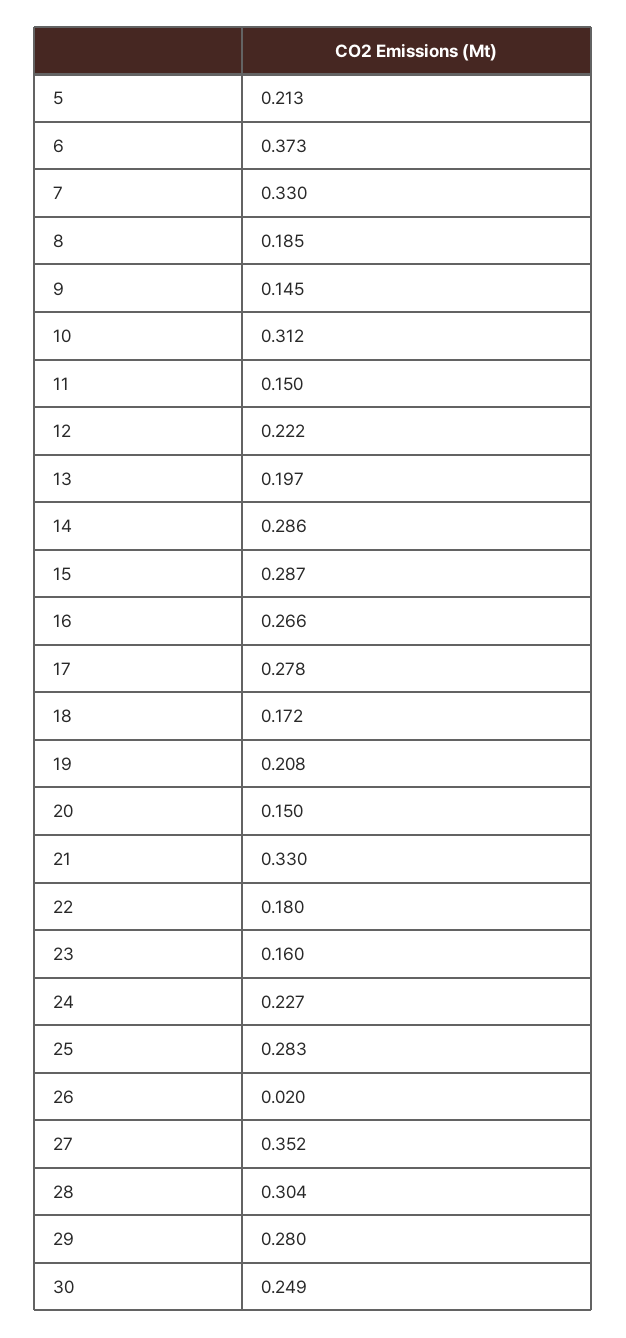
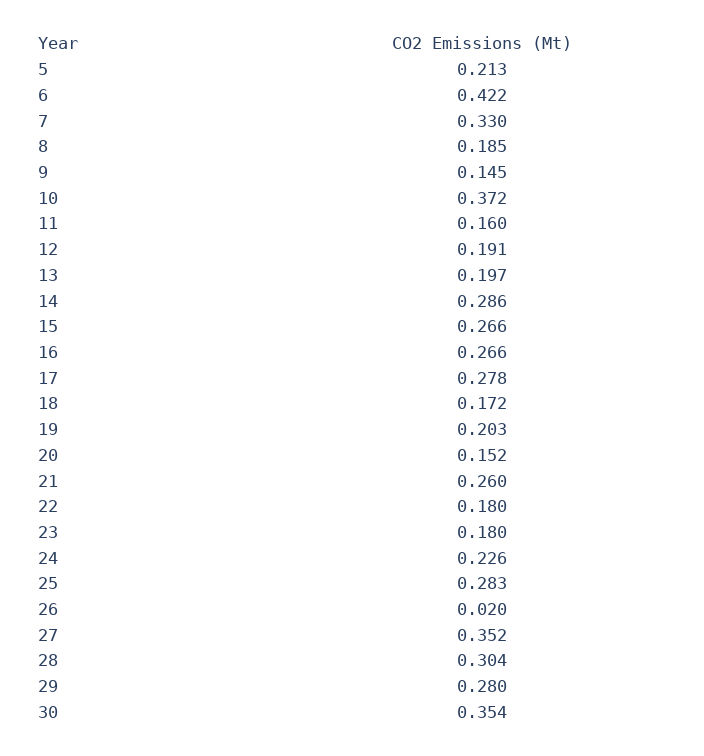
  {
    "5": 0.213,
-   "6": 0.373,
+   "6": 0.422,
    "7": 0.33,
    "8": 0.185,
    "9": 0.145,
-   "10": 0.312,
+   "10": 0.372,
-   "11": 0.15,
+   "11": 0.16,
-   "12": 0.222,
+   "12": 0.191,
    "13": 0.197,
    "14": 0.286,
-   "15": 0.287,
+   "15": 0.266,
    "16": 0.266,
    "17": 0.278,
    "18": 0.172,
-   "19": 0.208,
+   "19": 0.203,
-   "20": 0.15,
+   "20": 0.152,
-   "21": 0.33,
+   "21": 0.26,
    "22": 0.18,
-   "23": 0.16,
+   "23": 0.18,
-   "24": 0.227,
+   "24": 0.226,
    "25": 0.283,
    "26": 0.02,
    "27": 0.352,
    "28": 0.304,
    "29": 0.28,
-   "30": 0.249
+   "30": 0.354
  }

